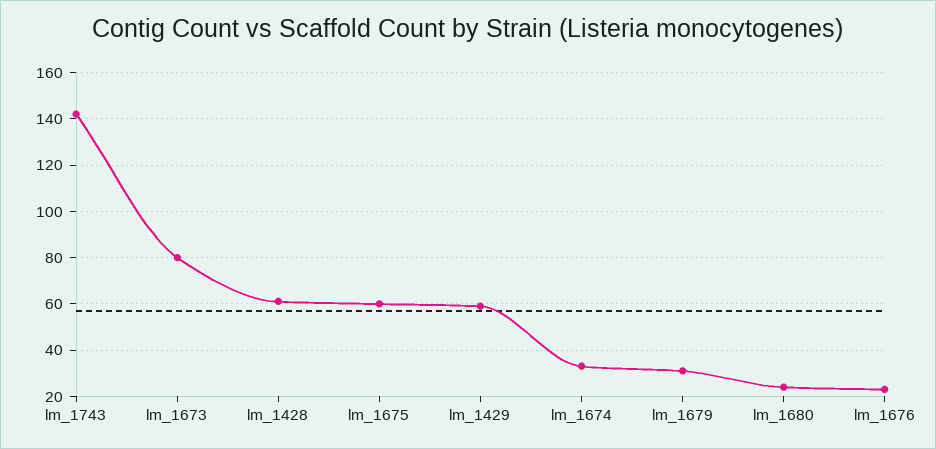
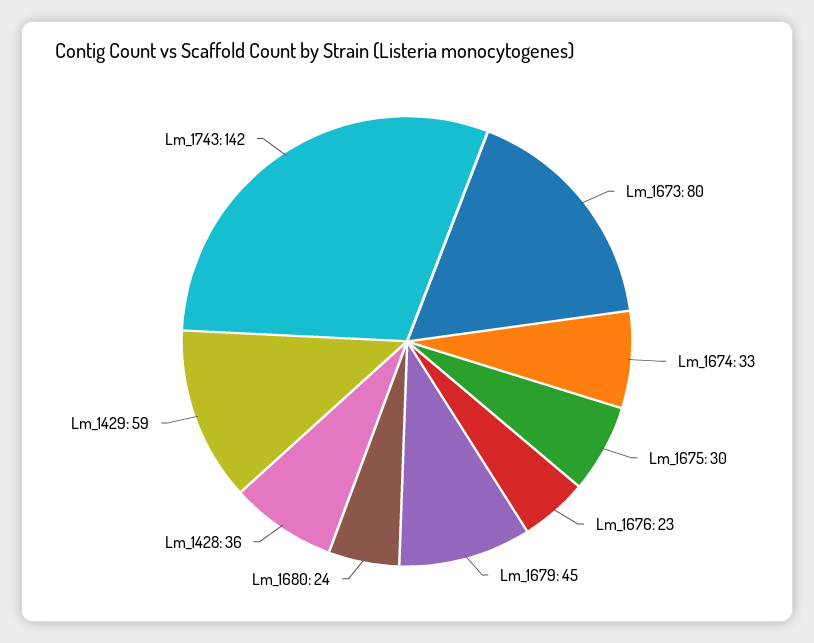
  {
    "lm_1743": 142,
    "lm_1673": 80,
-   "lm_1428": 60,
+   "lm_1428": 36,
-   "lm_1675": 60,
+   "lm_1675": 30,
    "lm_1429": 59,
    "lm_1674": 33,
-   "lm_1679": 30,
+   "lm_1679": 45,
    "lm_1680": 24,
    "lm_1676": 23
  }

